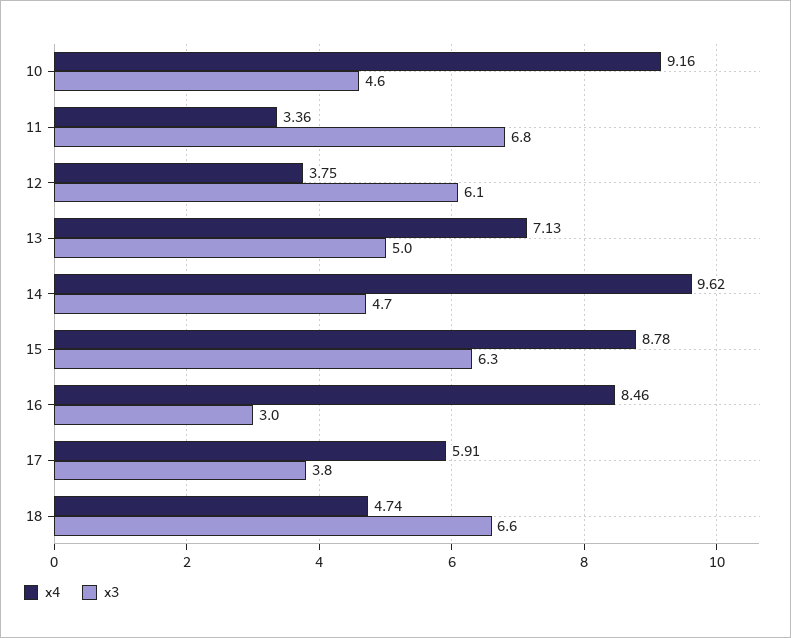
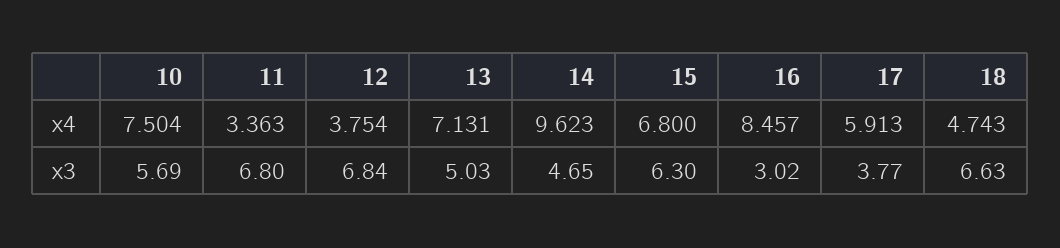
  {
    "x4": {
-     "10": 9.16,
+     "10": 7.504,
      "11": 3.363,
      "12": 3.754,
      "13": 7.131,
      "14": 9.623,
-     "15": 8.78,
+     "15": 6.8,
      "16": 8.457,
      "17": 5.913,
      "18": 4.743
    },
    "x3": {
-     "10": 4.6,
+     "10": 5.69,
      "11": 6.8,
-     "12": 6.1,
+     "12": 6.84,
      "13": 5.03,
      "14": 4.65,
      "15": 6.3,
      "16": 3.02,
      "17": 3.77,
      "18": 6.63
    }
  }

